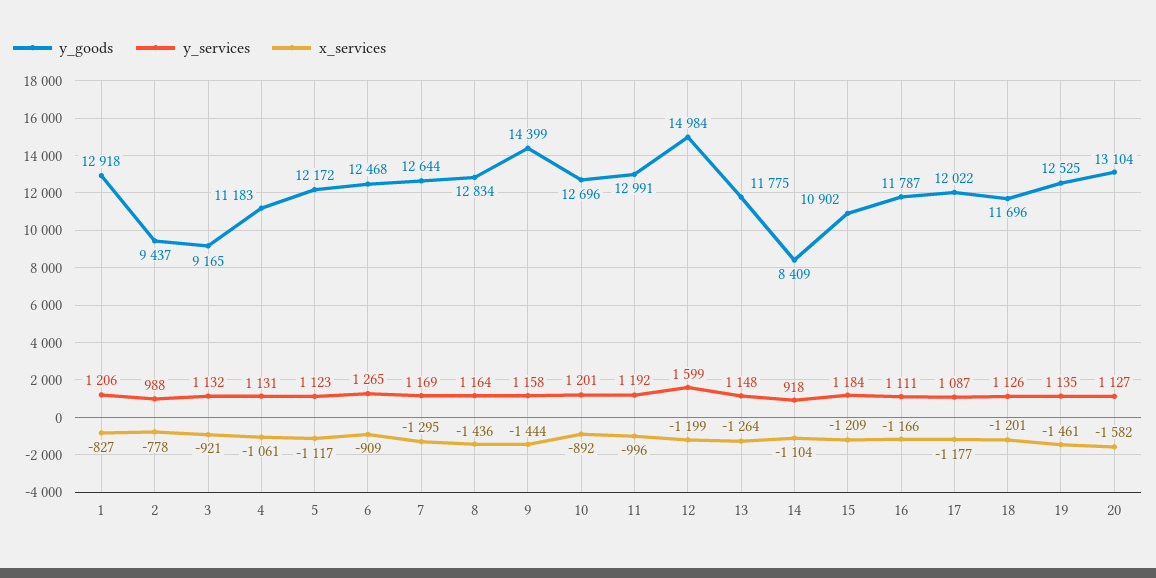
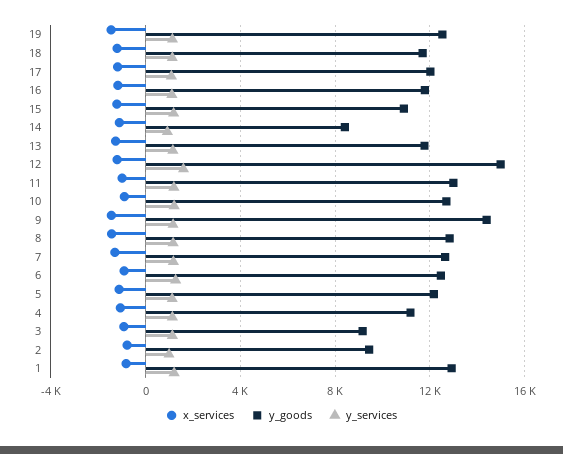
  {
    "y_goods": {
      "1": 12918,
      "2": 9437,
      "3": 9165,
      "4": 11183,
      "5": 12172,
      "6": 12468,
      "7": 12644,
      "8": 12834,
      "9": 14399,
      "10": 12696,
      "11": 12991,
      "12": 14984,
      "13": 11775,
      "14": 8409,
      "15": 10902,
      "16": 11787,
      "17": 12022,
      "18": 11696,
-     "19": 12525,
+     "19": 12525
-     "20": 13104
    },
    "y_services": {
      "1": 1206,
      "2": 988,
      "3": 1132,
      "4": 1131,
      "5": 1123,
      "6": 1265,
      "7": 1169,
      "8": 1164,
      "9": 1158,
      "10": 1201,
      "11": 1192,
      "12": 1599,
      "13": 1148,
      "14": 918,
      "15": 1184,
      "16": 1111,
      "17": 1087,
      "18": 1126,
-     "19": 1135,
+     "19": 1135
-     "20": 1127
    },
    "x_services": {
      "1": -827,
      "2": -778,
      "3": -921,
      "4": -1061,
      "5": -1117,
      "6": -909,
      "7": -1295,
      "8": -1436,
      "9": -1444,
      "10": -892,
      "11": -996,
      "12": -1199,
      "13": -1264,
      "14": -1104,
      "15": -1209,
      "16": -1166,
      "17": -1177,
      "18": -1201,
-     "19": -1461,
+     "19": -1461
-     "20": -1582
    }
  }

